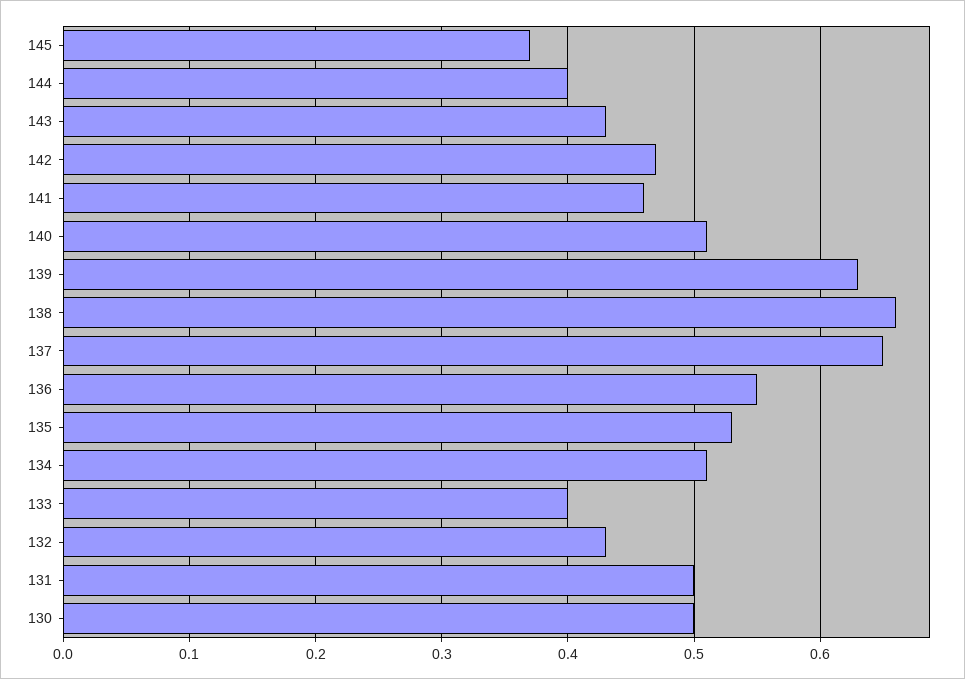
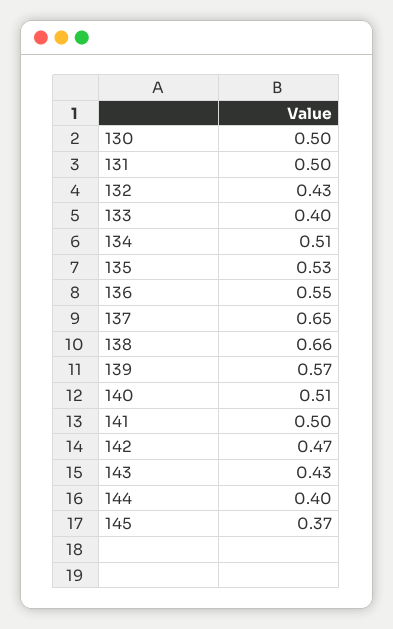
  {
    "145": 0.37,
    "144": 0.4,
    "143": 0.43,
    "142": 0.47,
-   "141": 0.46,
+   "141": 0.5,
    "140": 0.51,
-   "139": 0.63,
+   "139": 0.57,
    "138": 0.66,
    "137": 0.65,
    "136": 0.55,
    "135": 0.53,
    "134": 0.51,
    "133": 0.4,
    "132": 0.43,
    "131": 0.5,
    "130": 0.5
  }

